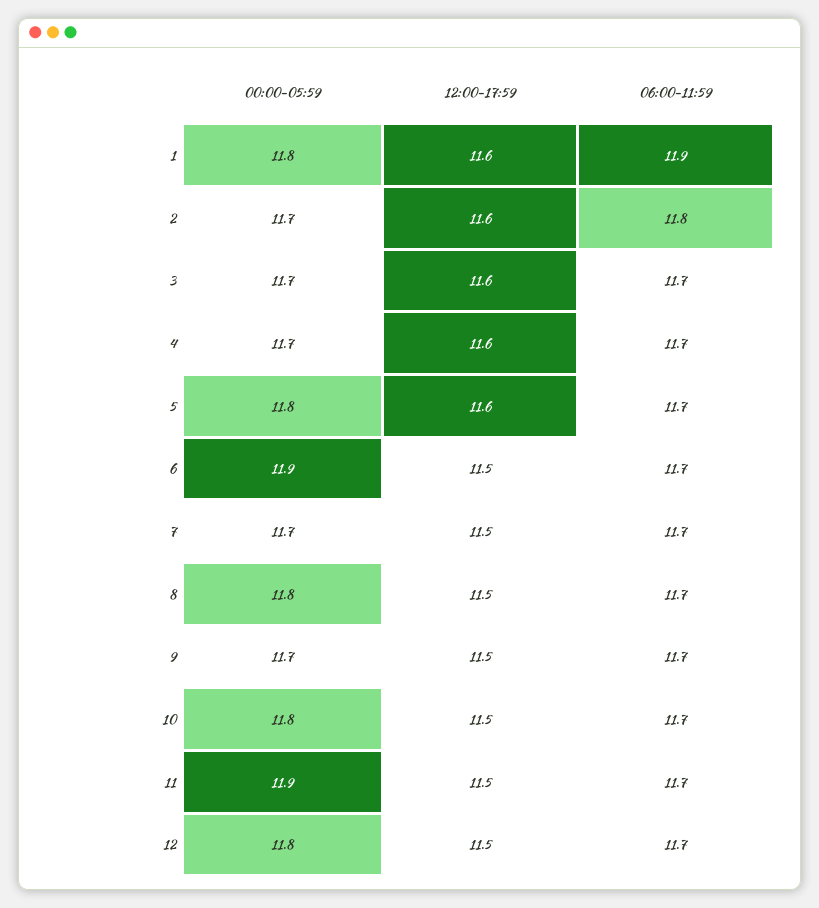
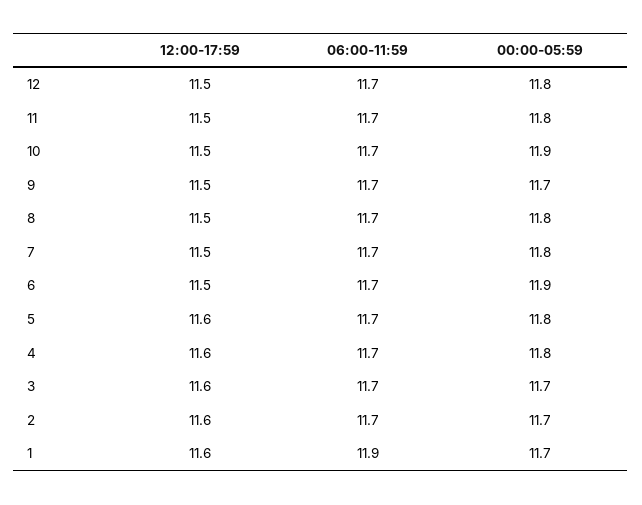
  {
    "00:00-05:59": {
-     "1": 11.8,
+     "1": 11.7,
      "2": 11.7,
      "3": 11.7,
-     "4": 11.7,
+     "4": 11.8,
      "5": 11.8,
      "6": 11.9,
-     "7": 11.7,
+     "7": 11.8,
      "8": 11.8,
      "9": 11.7,
-     "10": 11.8,
+     "10": 11.9,
-     "11": 11.9,
+     "11": 11.8,
      "12": 11.8
    },
    "12:00-17:59": {
      "1": 11.6,
      "2": 11.6,
      "3": 11.6,
      "4": 11.6,
      "5": 11.6,
      "6": 11.5,
      "7": 11.5,
      "8": 11.5,
      "9": 11.5,
      "10": 11.5,
      "11": 11.5,
      "12": 11.5
    },
    "06:00-11:59": {
      "1": 11.9,
-     "2": 11.8,
+     "2": 11.7,
      "3": 11.7,
      "4": 11.7,
      "5": 11.7,
      "6": 11.7,
      "7": 11.7,
      "8": 11.7,
      "9": 11.7,
      "10": 11.7,
      "11": 11.7,
      "12": 11.7
    }
  }

